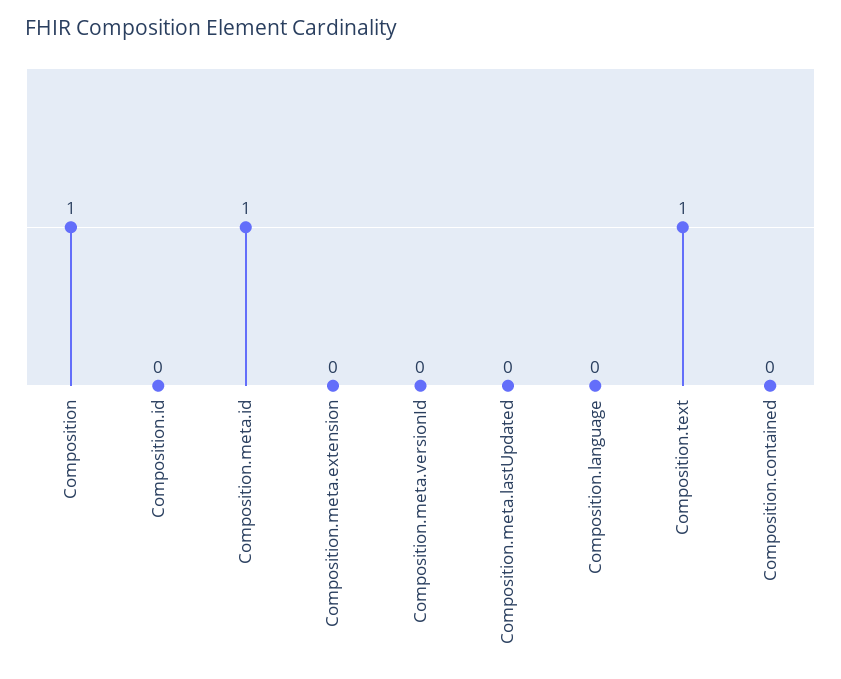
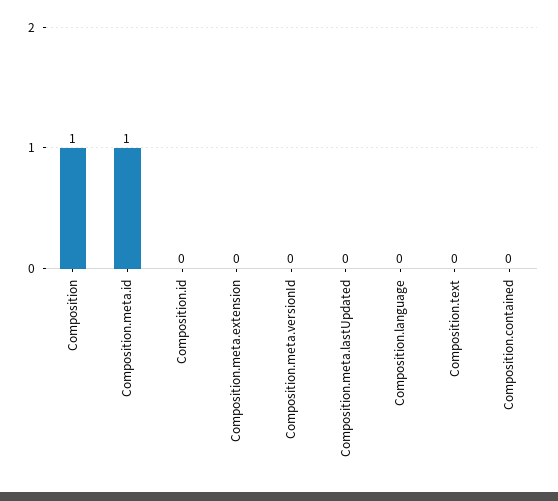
  {
    "Composition": 1,
    "Composition.id": 0,
    "Composition.meta.id": 1,
    "Composition.meta.extension": 0,
    "Composition.meta.versionId": 0,
    "Composition.meta.lastUpdated": 0,
    "Composition.language": 0,
-   "Composition.text": 1,
+   "Composition.text": 0,
    "Composition.contained": 0
  }

